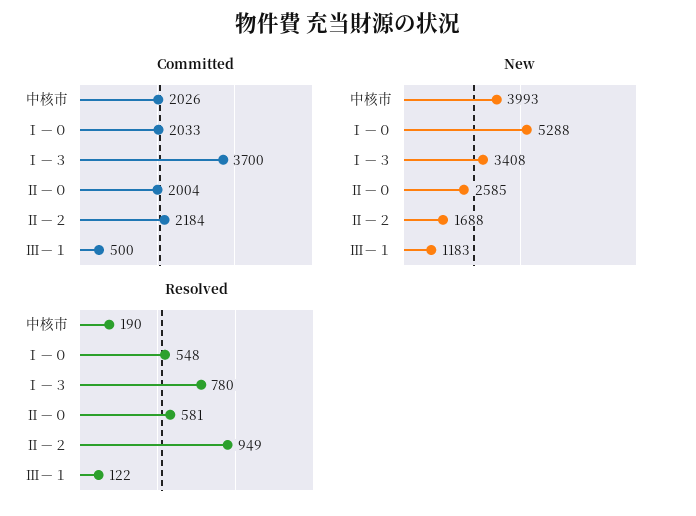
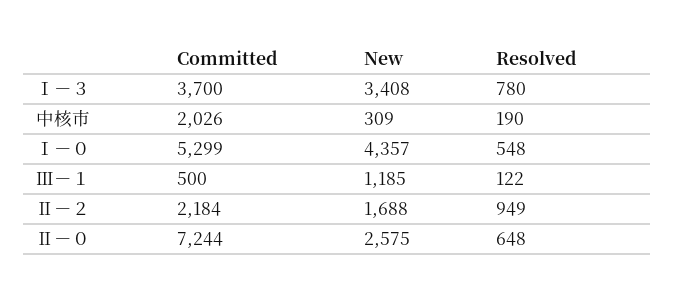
  {
    "Committed": {
      "中核市": 2026,
-     "Ⅰ－０": 2033,
+     "Ⅰ－０": 5299,
      "Ⅰ－３": 3700,
-     "Ⅱ－０": 2004,
+     "Ⅱ－０": 7244,
      "Ⅱ－２": 2184,
      "Ⅲ－１": 500
    },
    "New": {
-     "中核市": 3993,
+     "中核市": 309,
-     "Ⅰ－０": 5288,
+     "Ⅰ－０": 4357,
      "Ⅰ－３": 3408,
-     "Ⅱ－０": 2585,
+     "Ⅱ－０": 2575,
      "Ⅱ－２": 1688,
-     "Ⅲ－１": 1183
+     "Ⅲ－１": 1185
    },
    "Resolved": {
      "中核市": 190,
      "Ⅰ－０": 548,
      "Ⅰ－３": 780,
-     "Ⅱ－０": 581,
+     "Ⅱ－０": 648,
      "Ⅱ－２": 949,
      "Ⅲ－１": 122
    }
  }

